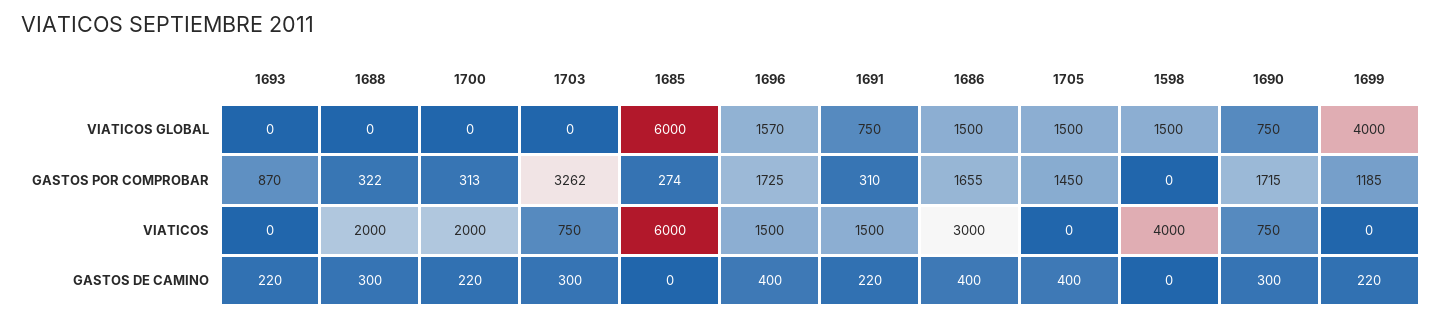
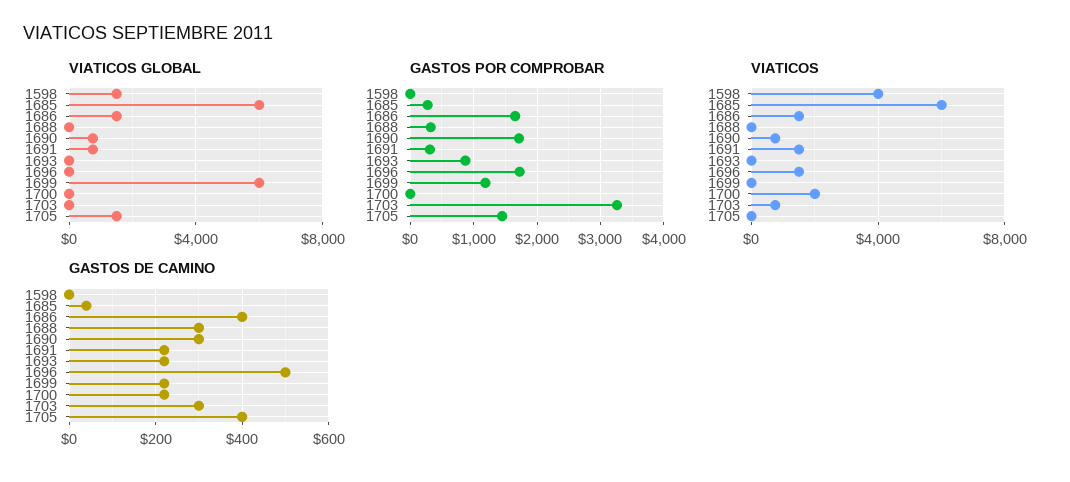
  {
    "VIATICOS GLOBAL": {
      "1693": 0,
      "1688": 0,
      "1700": 0,
      "1703": 0,
      "1685": 6000,
-     "1696": 1570,
+     "1696": 0,
      "1691": 750,
      "1686": 1500,
      "1705": 1500,
      "1598": 1500,
      "1690": 750,
-     "1699": 4000
+     "1699": 6000
    },
    "GASTOS POR COMPROBAR": {
      "1693": 870,
      "1688": 322,
-     "1700": 313,
+     "1700": 0,
      "1703": 3262,
      "1685": 274,
      "1696": 1725,
      "1691": 310,
      "1686": 1655,
      "1705": 1450,
      "1598": 0,
      "1690": 1715,
      "1699": 1185
    },
    "VIATICOS": {
      "1693": 0,
-     "1688": 2000,
+     "1688": 0,
      "1700": 2000,
      "1703": 750,
      "1685": 6000,
      "1696": 1500,
      "1691": 1500,
-     "1686": 3000,
+     "1686": 1500,
      "1705": 0,
      "1598": 4000,
      "1690": 750,
      "1699": 0
    },
    "GASTOS DE CAMINO": {
      "1693": 220,
      "1688": 300,
      "1700": 220,
      "1703": 300,
-     "1685": 0,
+     "1685": 40,
-     "1696": 400,
+     "1696": 500,
      "1691": 220,
      "1686": 400,
      "1705": 400,
      "1598": 0,
      "1690": 300,
      "1699": 220
    }
  }

